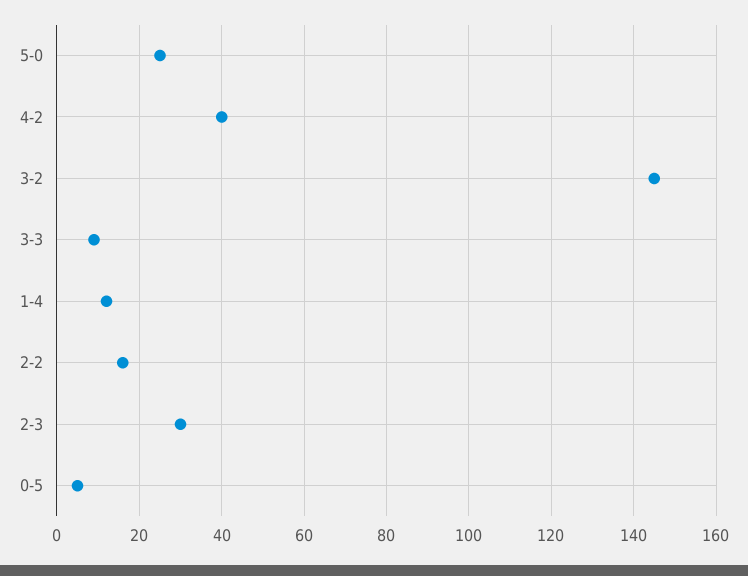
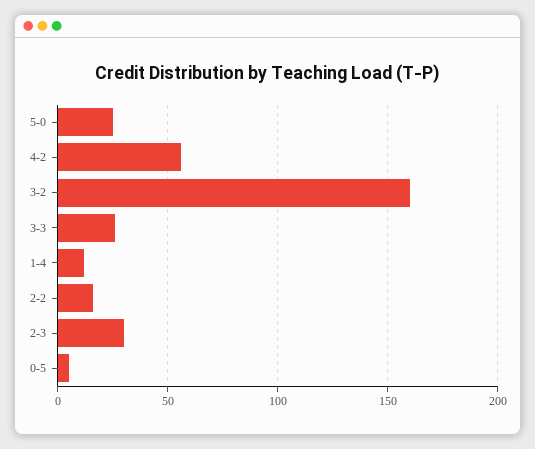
  {
    "5-0": 25,
-   "4-2": 40,
+   "4-2": 55,
-   "3-2": 145,
+   "3-2": 160,
-   "3-3": 10,
+   "3-3": 25,
    "1-4": 10,
    "2-2": 15,
    "2-3": 30,
    "0-5": 5
  }

